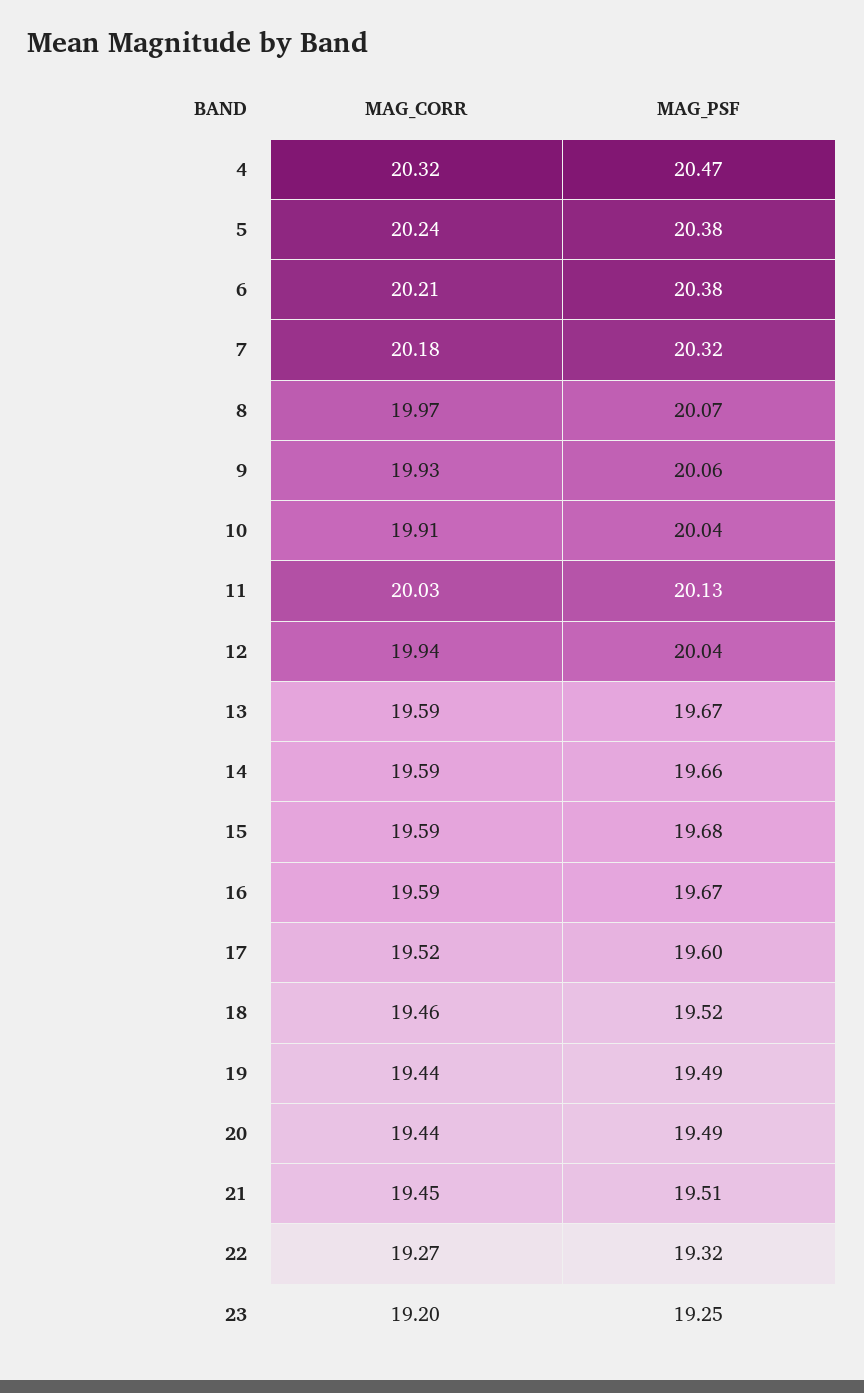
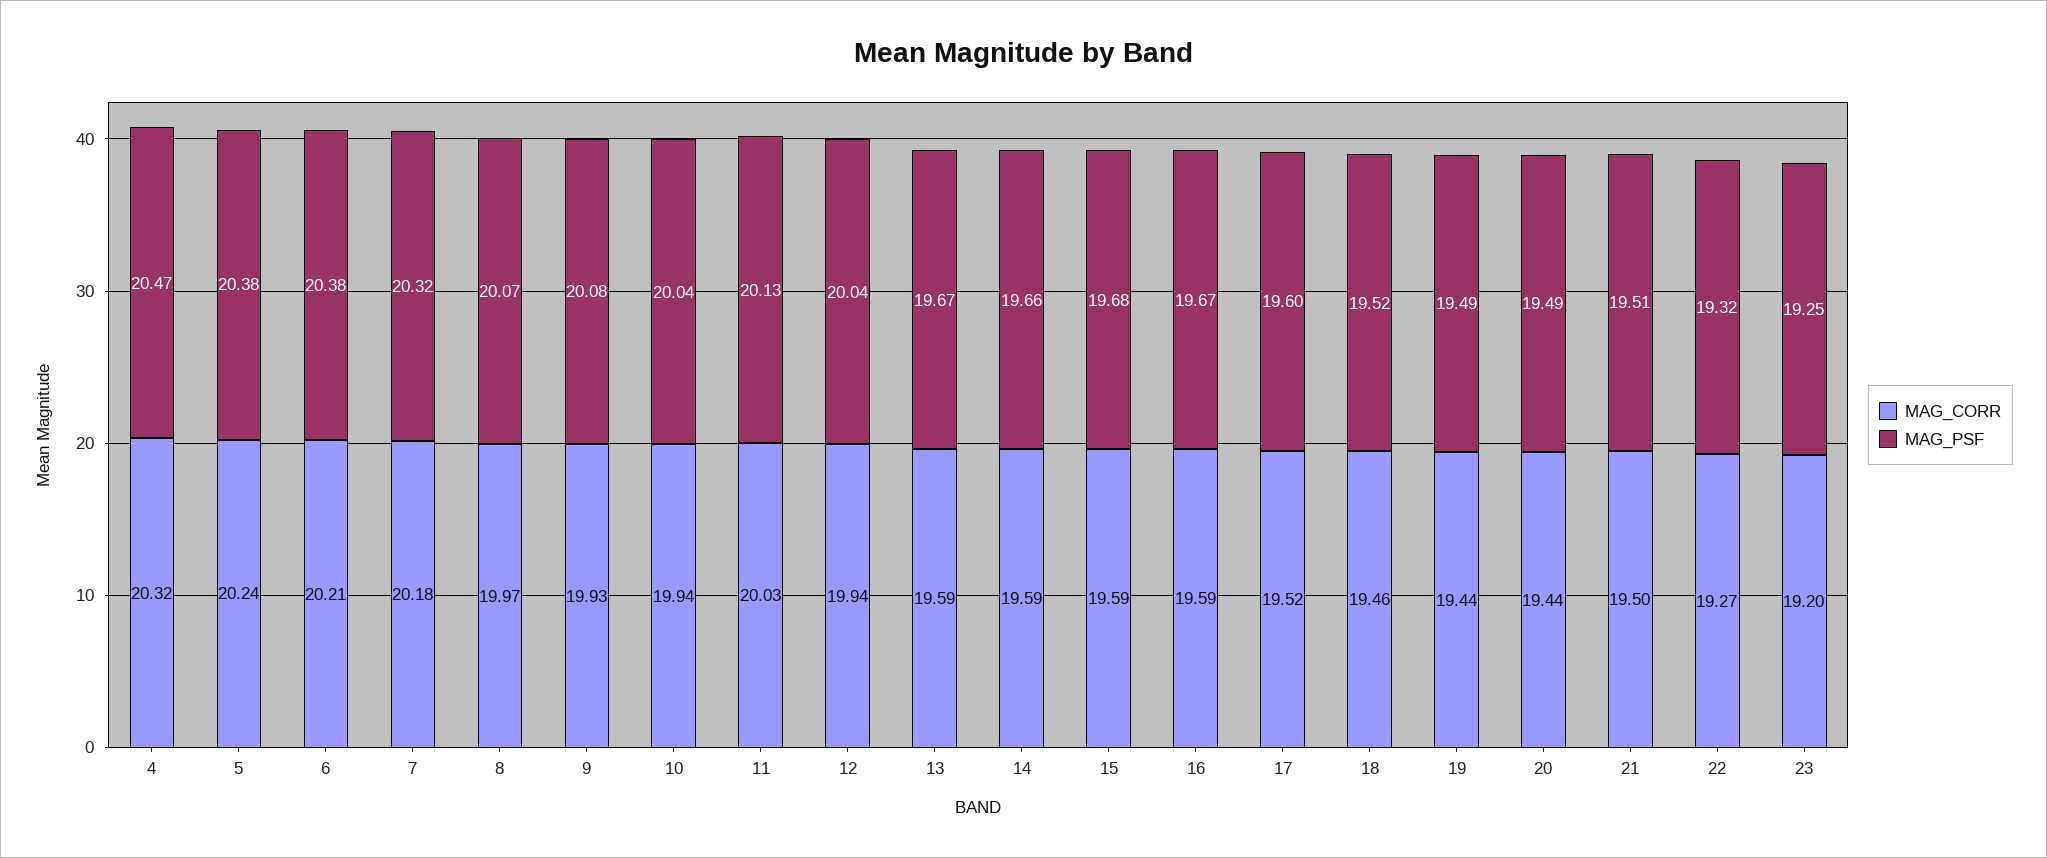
  {
    "MAG_CORR": {
      "4": 20.32,
      "5": 20.24,
      "6": 20.21,
      "7": 20.18,
      "8": 19.97,
      "9": 19.93,
-     "10": 19.91,
+     "10": 19.94,
      "11": 20.03,
      "12": 19.94,
      "13": 19.59,
      "14": 19.59,
      "15": 19.59,
      "16": 19.59,
      "17": 19.52,
      "18": 19.46,
      "19": 19.44,
      "20": 19.44,
-     "21": 19.45,
+     "21": 19.5,
      "22": 19.27,
      "23": 19.2
    },
    "MAG_PSF": {
      "4": 20.47,
      "5": 20.38,
      "6": 20.38,
      "7": 20.32,
      "8": 20.07,
-     "9": 20.06,
+     "9": 20.08,
      "10": 20.04,
      "11": 20.13,
      "12": 20.04,
      "13": 19.67,
      "14": 19.66,
      "15": 19.68,
      "16": 19.67,
      "17": 19.6,
      "18": 19.52,
      "19": 19.49,
      "20": 19.49,
      "21": 19.51,
      "22": 19.32,
      "23": 19.25
    }
  }

